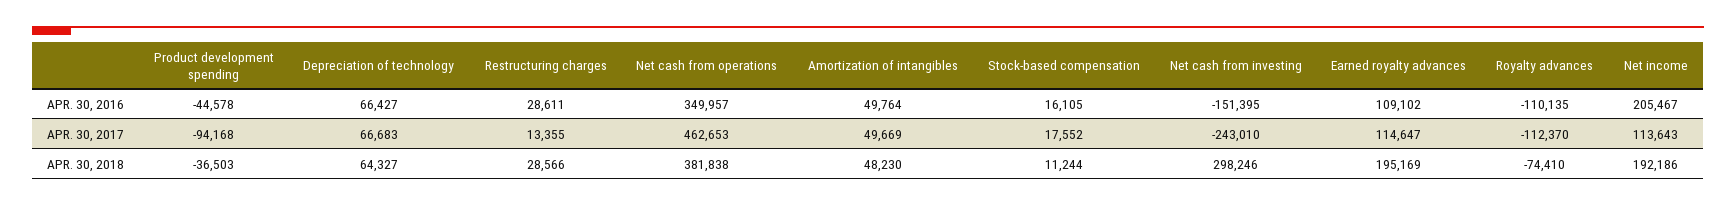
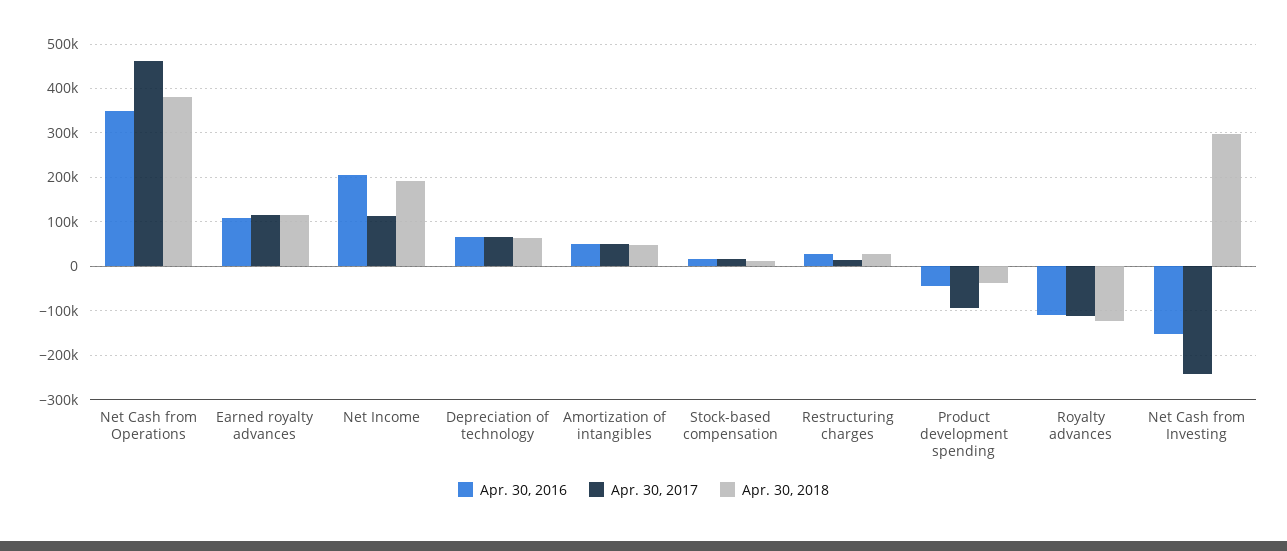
  {
    "APR. 30, 2016": {
      "Product development spending": -44578,
      "Depreciation of technology": 66427,
      "Restructuring charges": 28611,
      "Net cash from operations": 349957,
      "Amortization of intangibles": 49764,
      "Stock-based compensation": 16105,
      "Net cash from investing": -151395,
      "Earned royalty advances": 109102,
      "Royalty advances": -110135,
      "Net income": 205467
    },
    "APR. 30, 2017": {
      "Product development spending": -94168,
      "Depreciation of technology": 66683,
      "Restructuring charges": 13355,
      "Net cash from operations": 462653,
      "Amortization of intangibles": 49669,
      "Stock-based compensation": 17552,
      "Net cash from investing": -243010,
      "Earned royalty advances": 114647,
      "Royalty advances": -112370,
      "Net income": 113643
    },
    "APR. 30, 2018": {
      "Product development spending": -36503,
      "Depreciation of technology": 64327,
      "Restructuring charges": 28566,
      "Net cash from operations": 381838,
      "Amortization of intangibles": 48230,
      "Stock-based compensation": 11244,
      "Net cash from investing": 298246,
-     "Earned royalty advances": 195169,
+     "Earned royalty advances": 120000,
-     "Royalty advances": -74410,
+     "Royalty advances": -120000,
      "Net income": 192186
    }
  }

